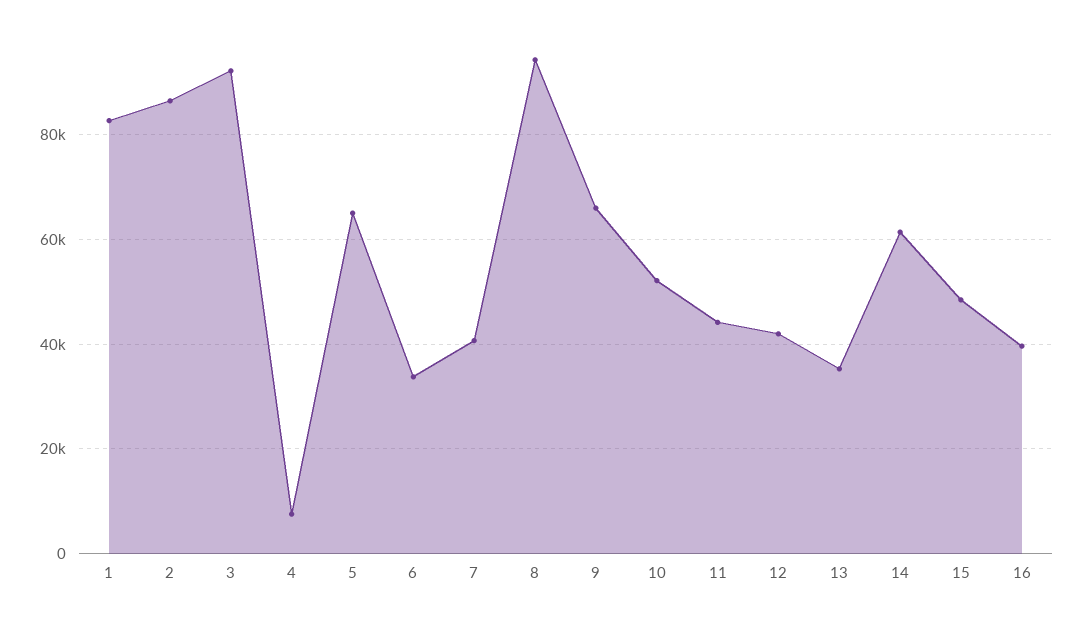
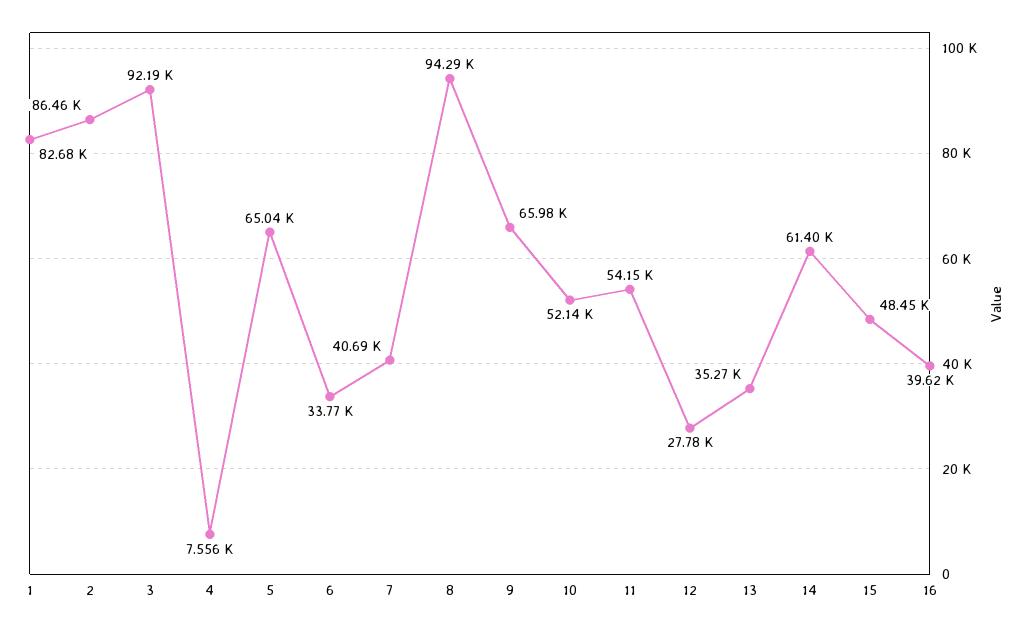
  {
    "1": 82680,
    "2": 86460,
    "3": 92190,
    "4": 7556,
    "5": 65040,
    "6": 33770,
    "7": 40690,
    "8": 94290,
    "9": 65980,
    "10": 52140,
-   "11": 44000,
+   "11": 54150,
-   "12": 42000,
+   "12": 27780,
    "13": 35270,
    "14": 61400,
    "15": 48450,
    "16": 39620
  }

